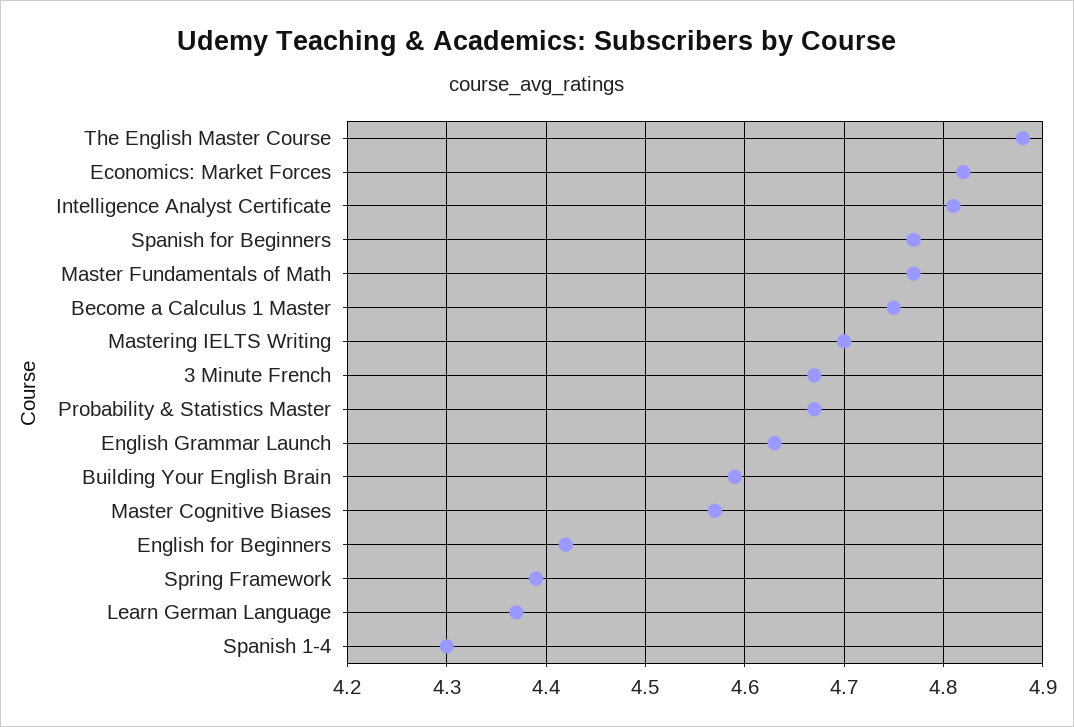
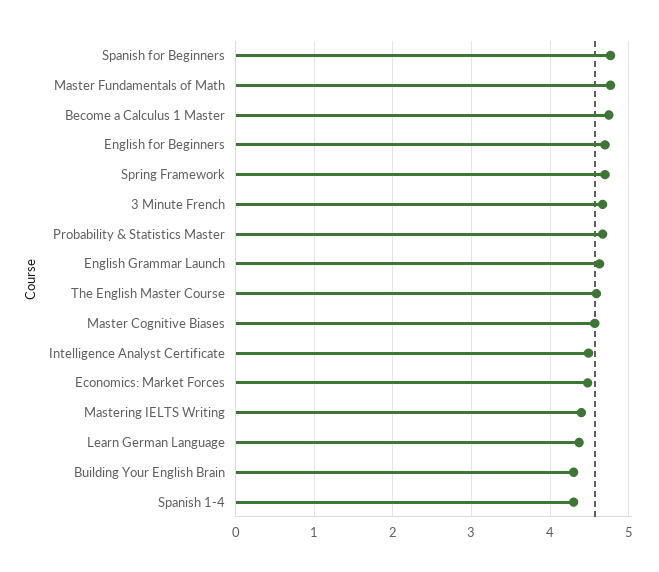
  {
-   "The English Master Course": 4.88,
+   "The English Master Course": 4.6,
-   "Economics: Market Forces": 4.82,
+   "Economics: Market Forces": 4.5,
-   "Intelligence Analyst Certificate": 4.81,
+   "Intelligence Analyst Certificate": 4.5,
    "Spanish for Beginners": 4.77,
    "Master Fundamentals of Math": 4.77,
    "Become a Calculus 1 Master": 4.75,
-   "Mastering IELTS Writing": 4.7,
+   "Mastering IELTS Writing": 4.4,
    "3 Minute French": 4.67,
    "Probability & Statistics Master": 4.67,
    "English Grammar Launch": 4.63,
-   "Building Your English Brain": 4.59,
+   "Building Your English Brain": 4.3,
    "Master Cognitive Biases": 4.57,
-   "English for Beginners": 4.42,
+   "English for Beginners": 4.7,
-   "Spring Framework": 4.39,
+   "Spring Framework": 4.7,
    "Learn German Language": 4.37,
    "Spanish 1-4": 4.3
  }

